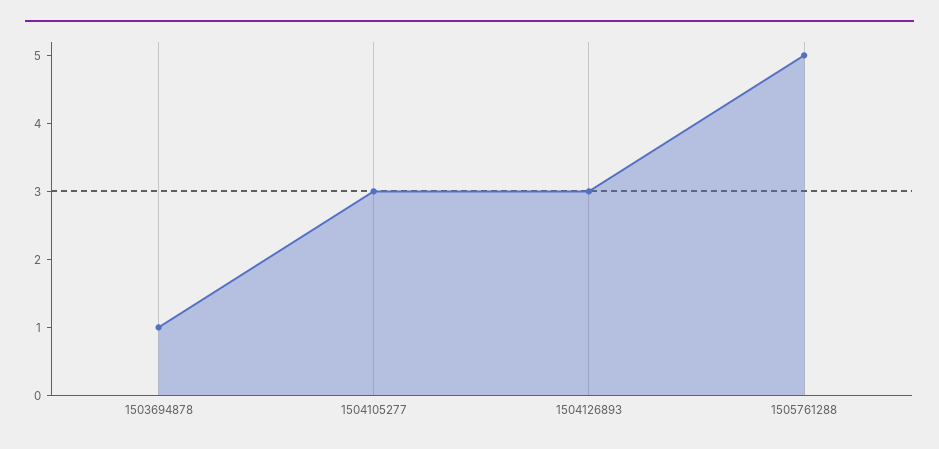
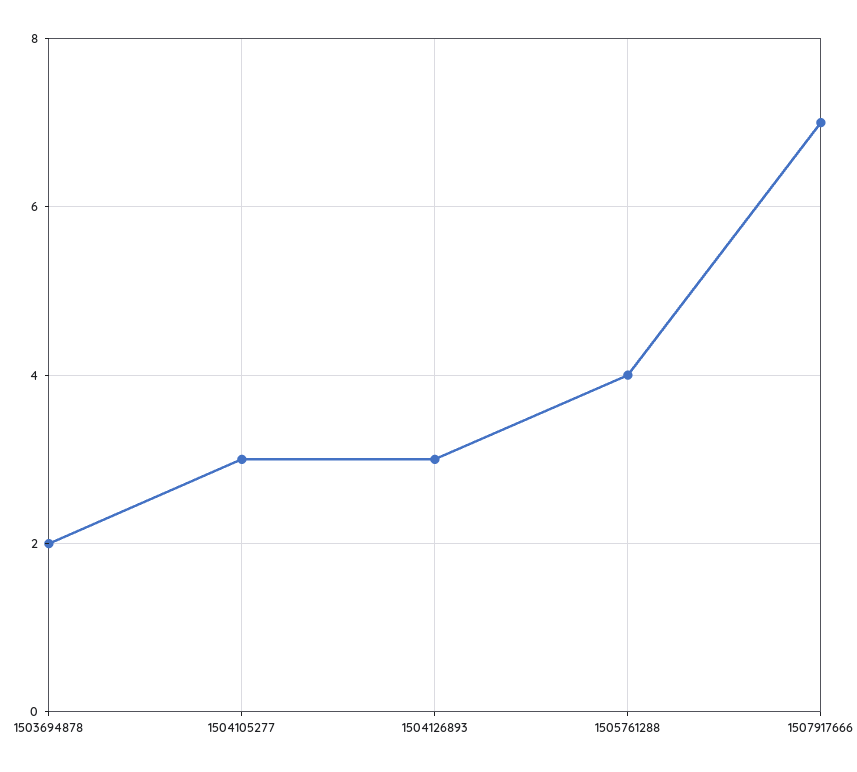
  {
-   "1503694878": 1,
+   "1503694878": 2,
    "1504105277": 3,
    "1504126893": 3,
-   "1505761288": 5
+   "1505761288": 4,
+   "1507917666": 7
  }

